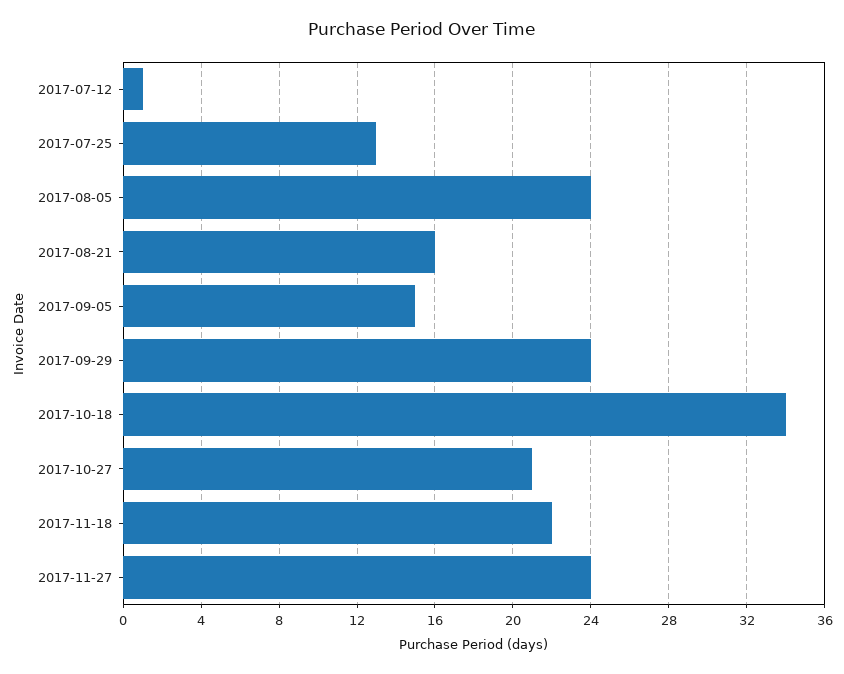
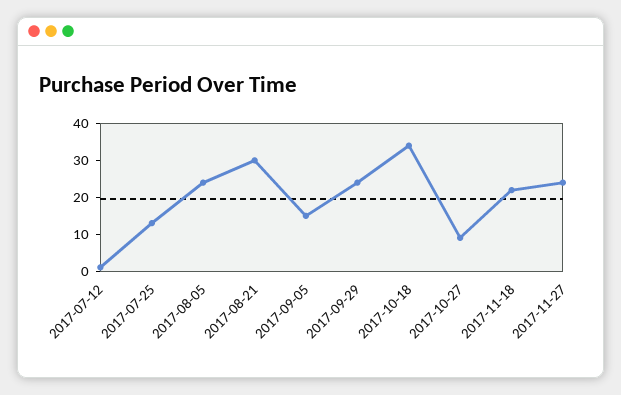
  {
    "2017-07-12": 1,
    "2017-07-25": 13,
    "2017-08-05": 24,
-   "2017-08-21": 16,
+   "2017-08-21": 30,
    "2017-09-05": 15,
    "2017-09-29": 24,
    "2017-10-18": 34,
-   "2017-10-27": 21,
+   "2017-10-27": 10,
    "2017-11-18": 22,
    "2017-11-27": 24
  }

